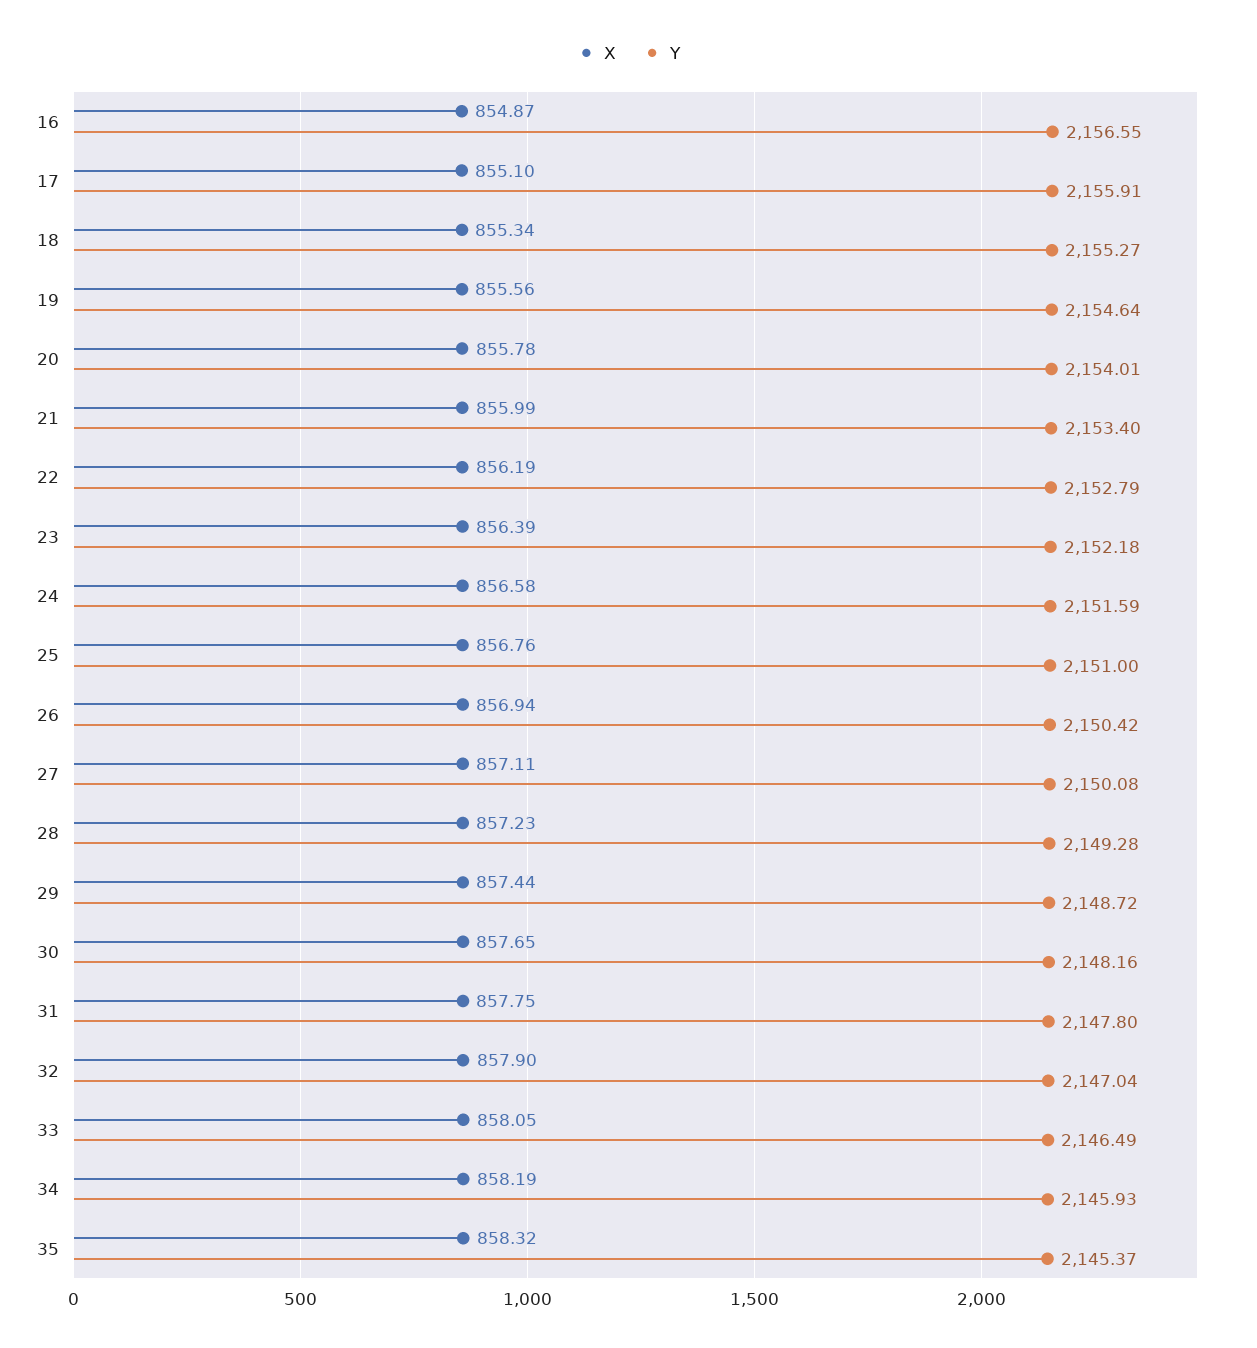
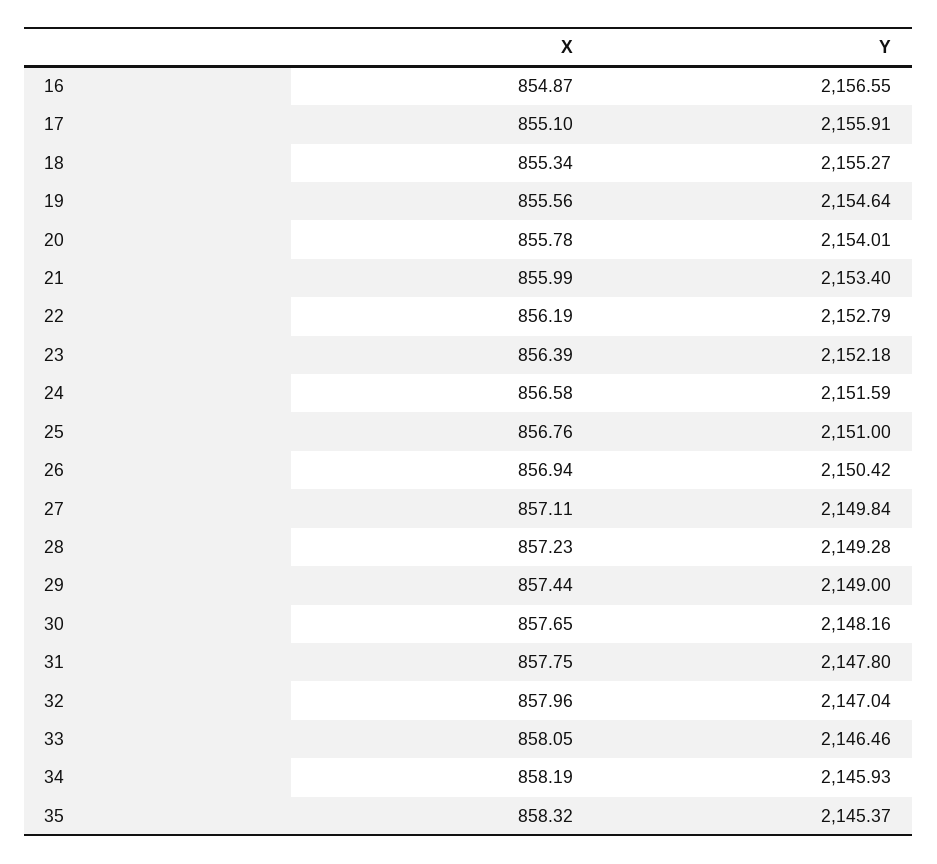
  {
    "X": {
      "16": 854.87,
      "17": 855.1,
      "18": 855.34,
      "19": 855.56,
      "20": 855.78,
      "21": 855.99,
      "22": 856.19,
      "23": 856.39,
      "24": 856.58,
      "25": 856.76,
      "26": 856.94,
      "27": 857.11,
      "28": 857.23,
      "29": 857.44,
      "30": 857.65,
      "31": 857.75,
-     "32": 857.9,
+     "32": 857.96,
      "33": 858.05,
      "34": 858.19,
      "35": 858.32
    },
    "Y": {
      "16": 2156.55,
      "17": 2155.91,
      "18": 2155.27,
      "19": 2154.64,
      "20": 2154.01,
      "21": 2153.4,
      "22": 2152.79,
      "23": 2152.18,
      "24": 2151.59,
      "25": 2151,
      "26": 2150.42,
-     "27": 2150.08,
+     "27": 2149.84,
      "28": 2149.28,
-     "29": 2148.72,
+     "29": 2149,
      "30": 2148.16,
      "31": 2147.8,
      "32": 2147.04,
-     "33": 2146.49,
+     "33": 2146.46,
      "34": 2145.93,
      "35": 2145.37
    }
  }

